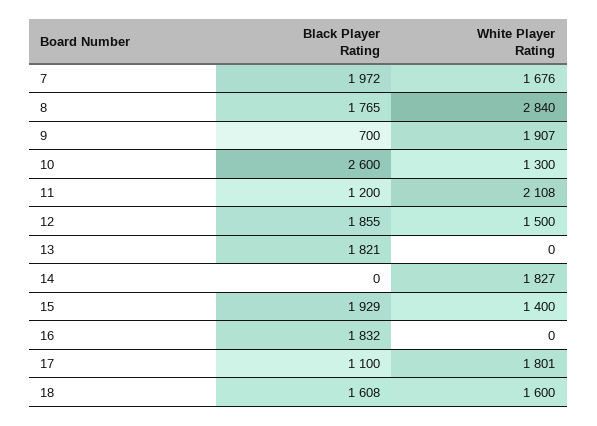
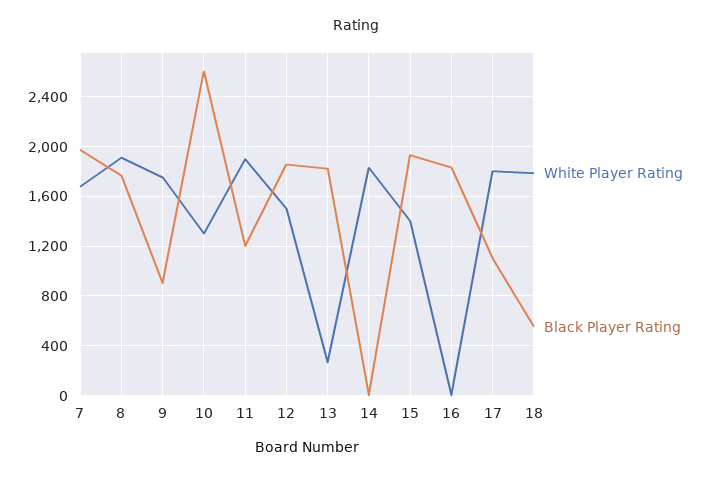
  {
    "Black Player Rating": {
      "7": 1972,
      "8": 1765,
-     "9": 700,
+     "9": 900,
      "10": 2600,
      "11": 1200,
      "12": 1855,
      "13": 1821,
      "14": 0,
      "15": 1929,
      "16": 1832,
      "17": 1100,
-     "18": 1608
+     "18": 550
    },
    "White Player Rating": {
      "7": 1676,
-     "8": 2840,
+     "8": 1900,
-     "9": 1907,
+     "9": 1750,
      "10": 1300,
-     "11": 2108,
+     "11": 1900,
      "12": 1500,
-     "13": 0,
+     "13": 250,
      "14": 1827,
      "15": 1400,
      "16": 0,
      "17": 1801,
-     "18": 1600
+     "18": 1800
    }
  }

